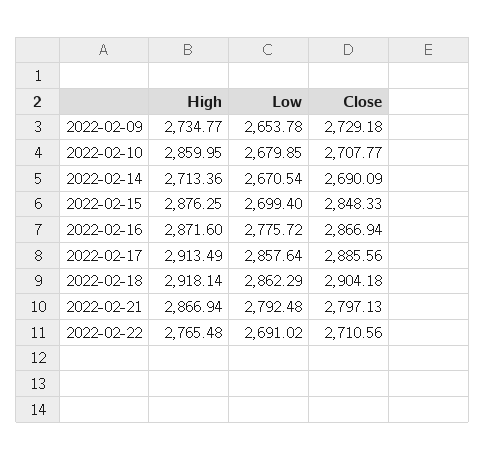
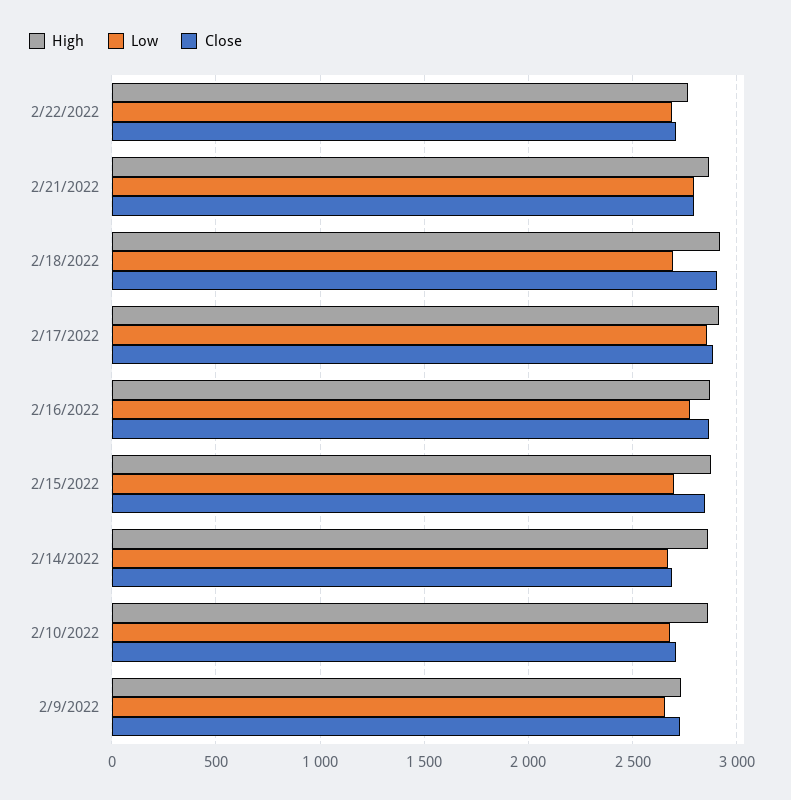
  {
    "High": {
      "2022-02-09": 2734.77,
      "2022-02-10": 2859.95,
-     "2022-02-14": 2713.36,
+     "2022-02-14": 2850,
      "2022-02-15": 2876.25,
      "2022-02-16": 2871.6,
      "2022-02-17": 2913.49,
      "2022-02-18": 2918.14,
      "2022-02-21": 2866.94,
      "2022-02-22": 2765.48
    },
    "Low": {
      "2022-02-09": 2653.78,
      "2022-02-10": 2679.85,
      "2022-02-14": 2670.54,
      "2022-02-15": 2699.4,
      "2022-02-16": 2775.72,
      "2022-02-17": 2857.64,
-     "2022-02-18": 2862.29,
+     "2022-02-18": 2700,
      "2022-02-21": 2792.48,
      "2022-02-22": 2691.02
    },
    "Close": {
      "2022-02-09": 2729.18,
      "2022-02-10": 2707.77,
      "2022-02-14": 2690.09,
      "2022-02-15": 2848.33,
      "2022-02-16": 2866.94,
      "2022-02-17": 2885.56,
      "2022-02-18": 2904.18,
      "2022-02-21": 2797.13,
      "2022-02-22": 2710.56
    }
  }

